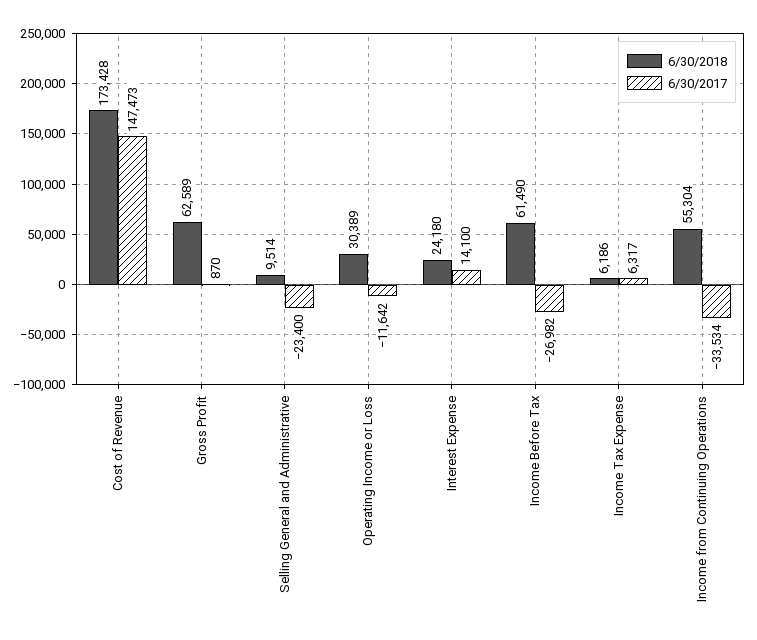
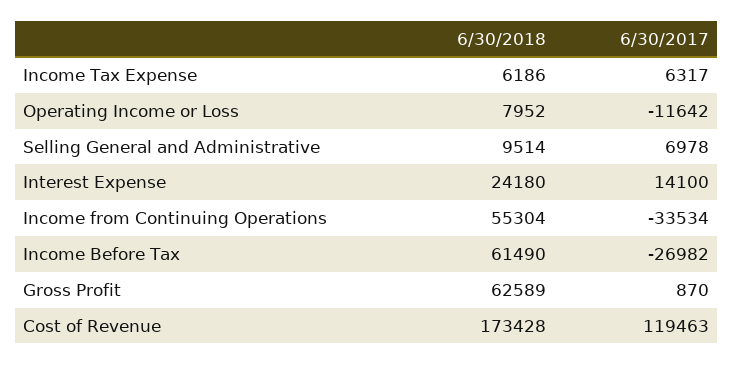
  {
    "6/30/2018": {
      "Cost of Revenue": 173428,
      "Gross Profit": 62589,
      "Selling General and Administrative": 9514,
-     "Operating Income or Loss": 30389,
+     "Operating Income or Loss": 7952,
      "Interest Expense": 24180,
      "Income Before Tax": 61490,
      "Income Tax Expense": 6186,
      "Income from Continuing Operations": 55304
    },
    "6/30/2017": {
-     "Cost of Revenue": 147473,
+     "Cost of Revenue": 119463,
      "Gross Profit": 870,
-     "Selling General and Administrative": -23400,
+     "Selling General and Administrative": 6978,
      "Operating Income or Loss": -11642,
      "Interest Expense": 14100,
      "Income Before Tax": -26982,
      "Income Tax Expense": 6317,
      "Income from Continuing Operations": -33534
    }
  }

